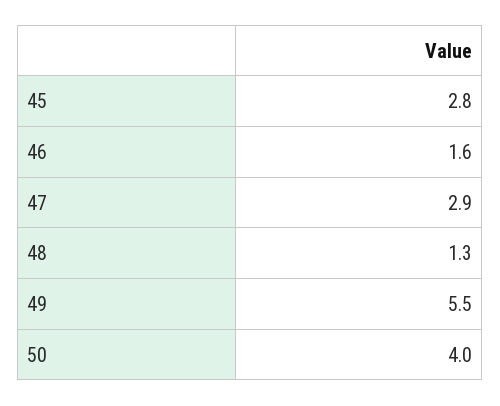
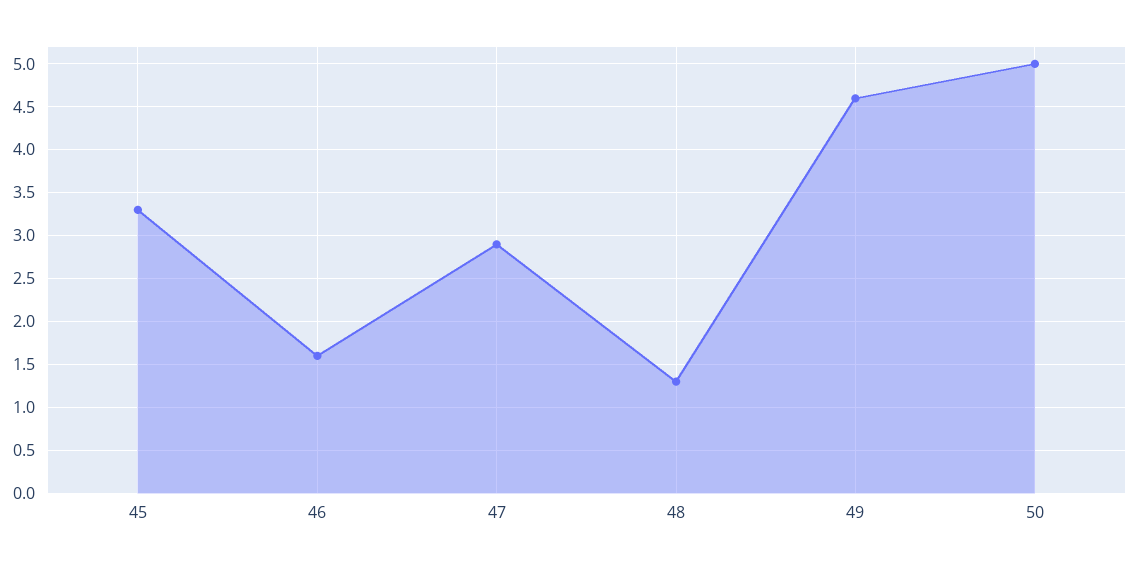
  {
-   "45": 2.8,
+   "45": 3.3,
    "46": 1.6,
    "47": 2.9,
    "48": 1.3,
-   "49": 5.5,
+   "49": 4.6,
-   "50": 4
+   "50": 5
  }

